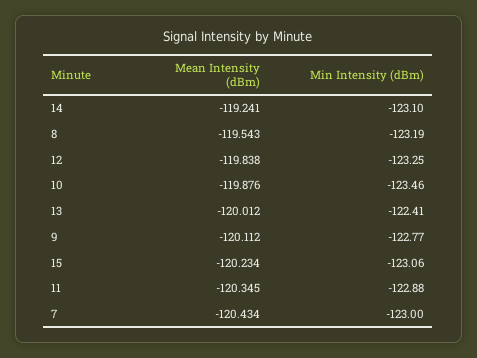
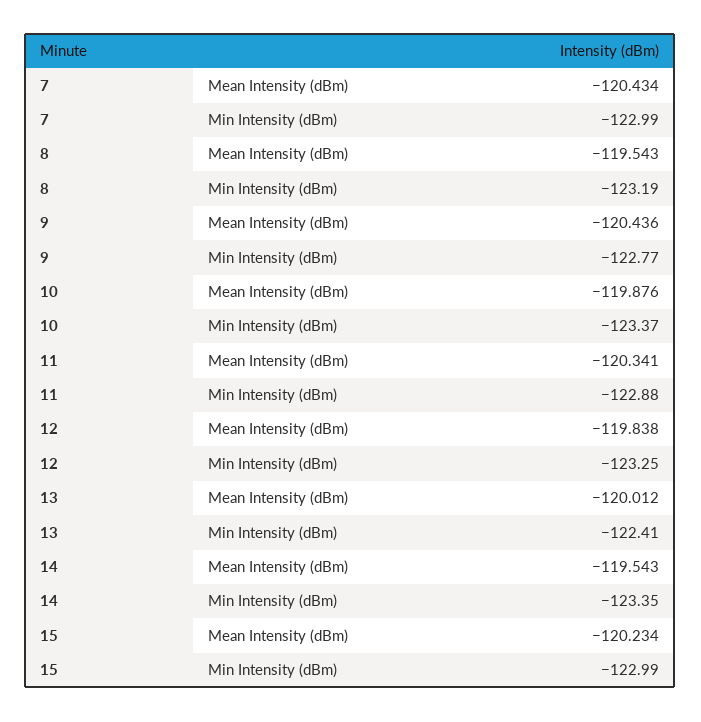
  {
    "Mean Intensity (dBm)": {
-     "14": -119.241,
+     "14": -119.543,
      "8": -119.543,
      "12": -119.838,
      "10": -119.876,
      "13": -120.012,
-     "9": -120.112,
+     "9": -120.436,
      "15": -120.234,
-     "11": -120.345,
+     "11": -120.341,
      "7": -120.434
    },
    "Min Intensity (dBm)": {
-     "14": -123.1,
+     "14": -123.35,
      "8": -123.19,
      "12": -123.25,
-     "10": -123.46,
+     "10": -123.37,
      "13": -122.41,
      "9": -122.77,
-     "15": -123.06,
+     "15": -122.99,
      "11": -122.88,
-     "7": -123
+     "7": -122.99
    }
  }

